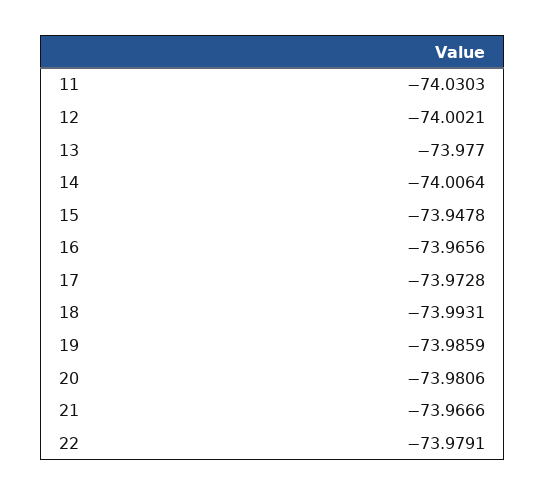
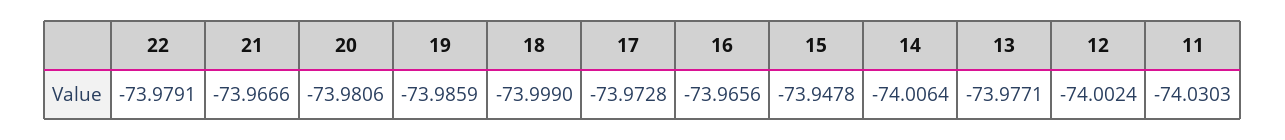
  {
    "11": -74.0303,
-   "12": -74.0021,
+   "12": -74.0024,
-   "13": -73.977,
+   "13": -73.9771,
    "14": -74.0064,
    "15": -73.9478,
    "16": -73.9656,
    "17": -73.9728,
-   "18": -73.9931,
+   "18": -73.999,
    "19": -73.9859,
    "20": -73.9806,
    "21": -73.9666,
    "22": -73.9791
  }

